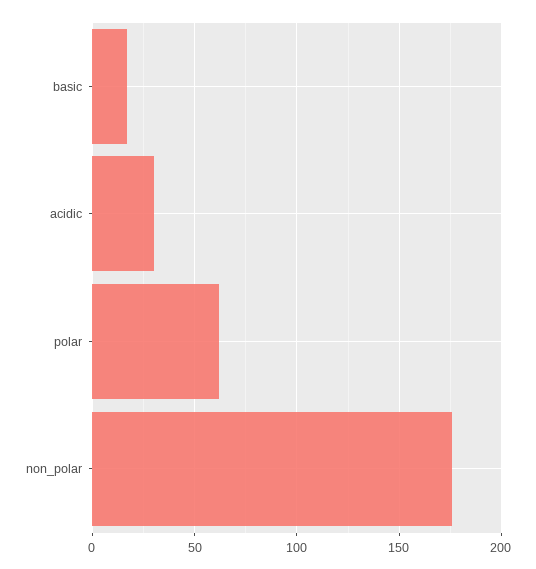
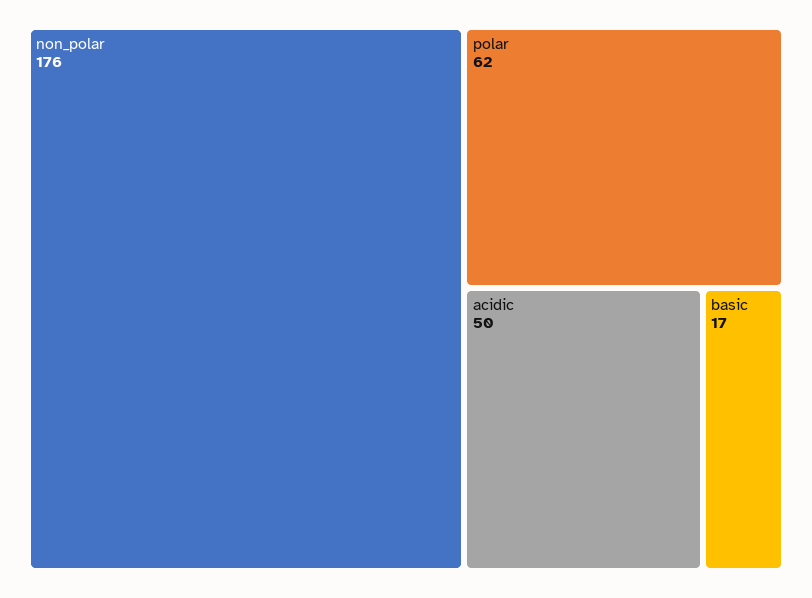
  {
    "basic": 17,
-   "acidic": 30,
+   "acidic": 50,
    "polar": 62,
    "non_polar": 176
  }

